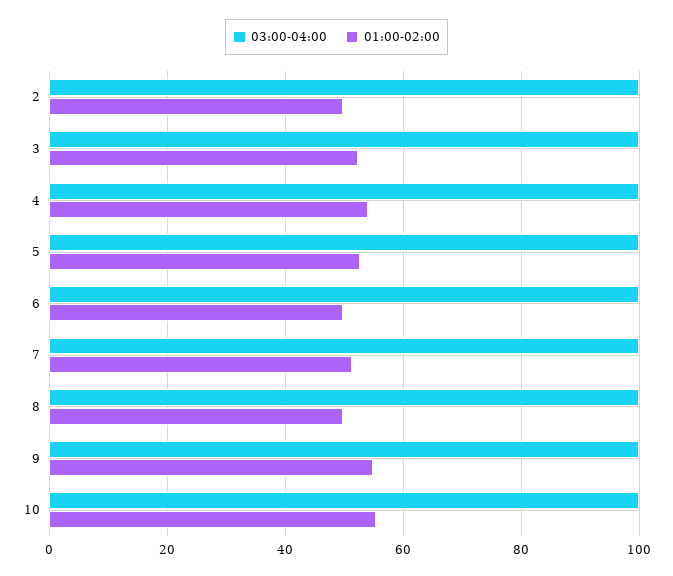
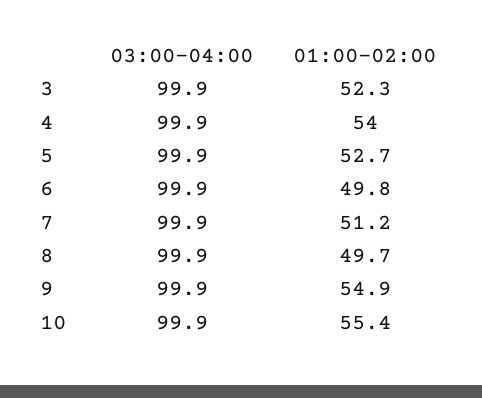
  {
    "03:00-04:00": {
-     "2": 100,
      "3": 99.9,
      "4": 99.9,
      "5": 99.9,
      "6": 99.9,
      "7": 99.9,
      "8": 99.9,
      "9": 99.9,
      "10": 99.9
    },
    "01:00-02:00": {
-     "2": 50,
      "3": 52.3,
      "4": 54,
      "5": 52.7,
      "6": 49.8,
      "7": 51.2,
      "8": 49.7,
      "9": 54.9,
      "10": 55.4
    }
  }

